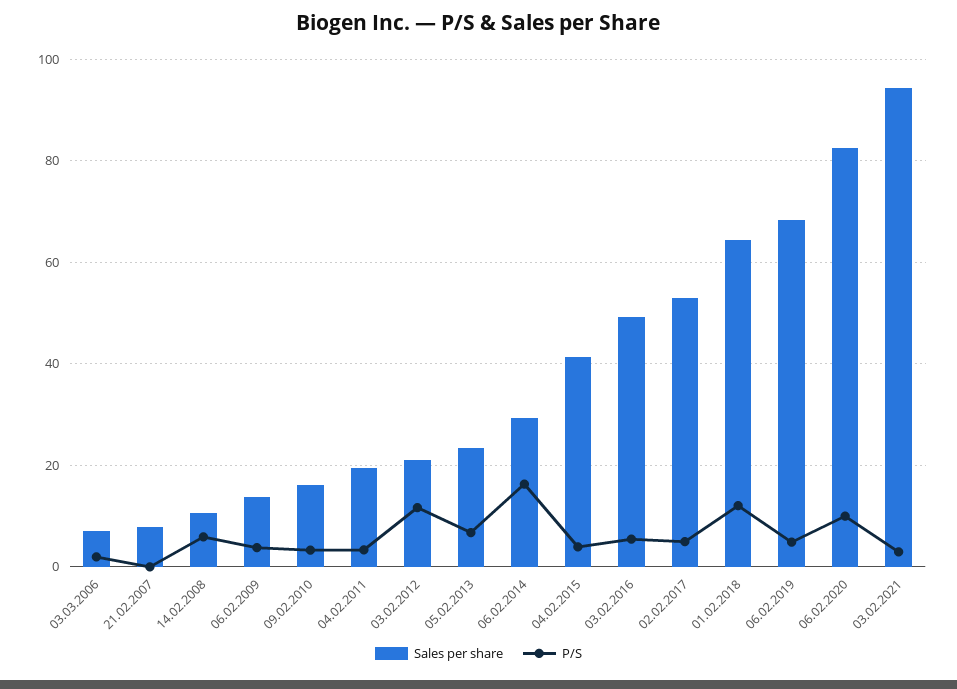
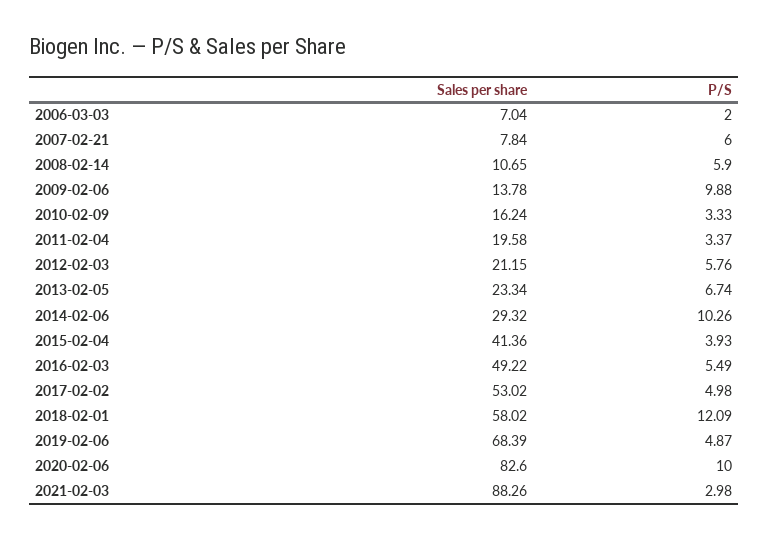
  {
    "Sales per share": {
      "03.03.2006": 7.04,
      "21.02.2007": 7.84,
      "14.02.2008": 10.65,
      "06.02.2009": 13.78,
      "09.02.2010": 16.24,
      "04.02.2011": 19.58,
      "03.02.2012": 21.15,
      "05.02.2013": 23.34,
      "06.02.2014": 29.32,
      "04.02.2015": 41.36,
      "03.02.2016": 49.22,
      "02.02.2017": 53.02,
-     "01.02.2018": 64,
+     "01.02.2018": 58.02,
      "06.02.2019": 68.39,
      "06.02.2020": 82.6,
-     "03.02.2021": 94
+     "03.02.2021": 88.26
    },
    "P/S": {
      "03.03.2006": 2,
-     "21.02.2007": 0,
+     "21.02.2007": 6,
      "14.02.2008": 5.9,
-     "06.02.2009": 4,
+     "06.02.2009": 9.88,
      "09.02.2010": 3.33,
      "04.02.2011": 3.37,
-     "03.02.2012": 12,
+     "03.02.2012": 5.76,
      "05.02.2013": 6.74,
-     "06.02.2014": 16,
+     "06.02.2014": 10.26,
      "04.02.2015": 3.93,
      "03.02.2016": 5.49,
      "02.02.2017": 4.98,
      "01.02.2018": 12.09,
      "06.02.2019": 4.87,
      "06.02.2020": 10,
      "03.02.2021": 2.98
    }
  }

